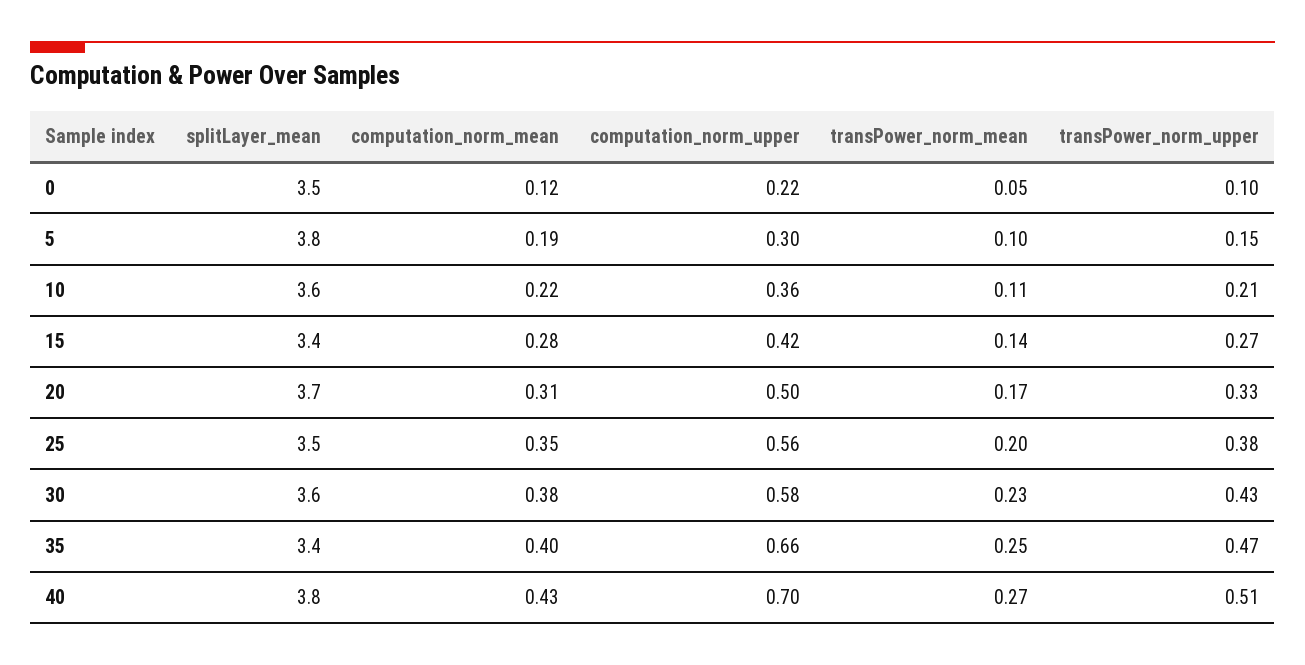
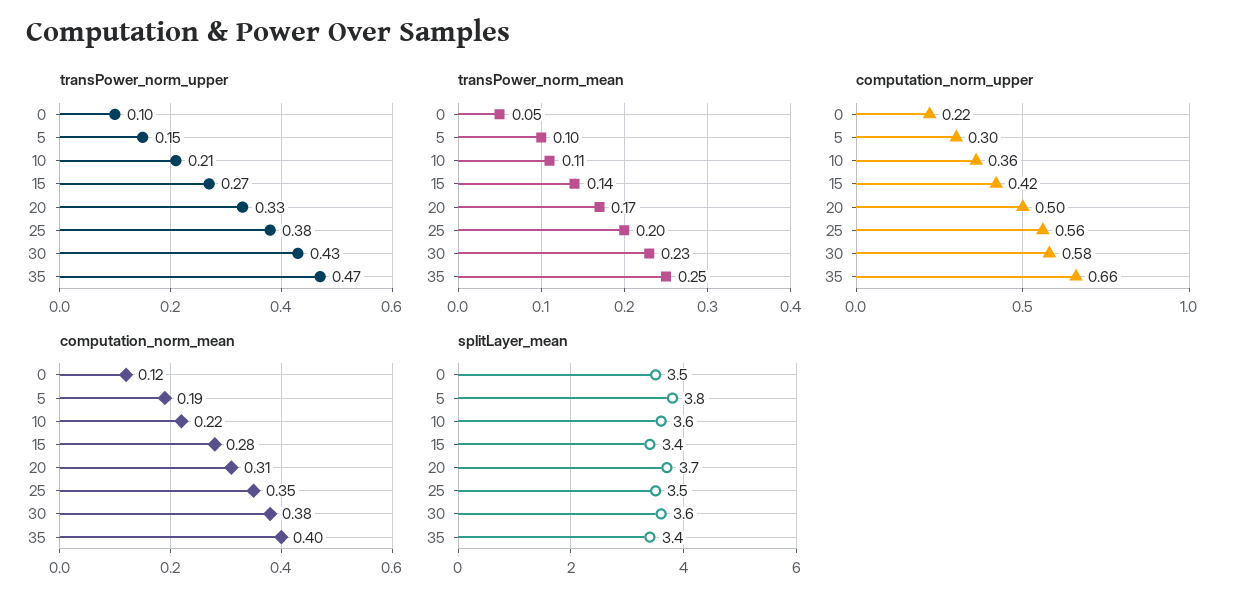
  {
    "splitLayer_mean": {
      "0": 3.5,
      "5": 3.8,
      "10": 3.6,
      "15": 3.4,
      "20": 3.7,
      "25": 3.5,
      "30": 3.6,
-     "35": 3.4,
+     "35": 3.4
-     "40": 3.8
    },
    "computation_norm_mean": {
      "0": 0.12,
      "5": 0.19,
      "10": 0.22,
      "15": 0.28,
      "20": 0.31,
      "25": 0.35,
      "30": 0.38,
-     "35": 0.4,
+     "35": 0.4
-     "40": 0.43
    },
    "computation_norm_upper": {
      "0": 0.22,
      "5": 0.3,
      "10": 0.36,
      "15": 0.42,
      "20": 0.5,
      "25": 0.56,
      "30": 0.58,
-     "35": 0.66,
+     "35": 0.66
-     "40": 0.7
    },
    "transPower_norm_mean": {
      "0": 0.05,
      "5": 0.1,
      "10": 0.11,
      "15": 0.14,
      "20": 0.17,
      "25": 0.2,
      "30": 0.23,
-     "35": 0.25,
+     "35": 0.25
-     "40": 0.27
    },
    "transPower_norm_upper": {
      "0": 0.1,
      "5": 0.15,
      "10": 0.21,
      "15": 0.27,
      "20": 0.33,
      "25": 0.38,
      "30": 0.43,
-     "35": 0.47,
+     "35": 0.47
-     "40": 0.51
    }
  }

